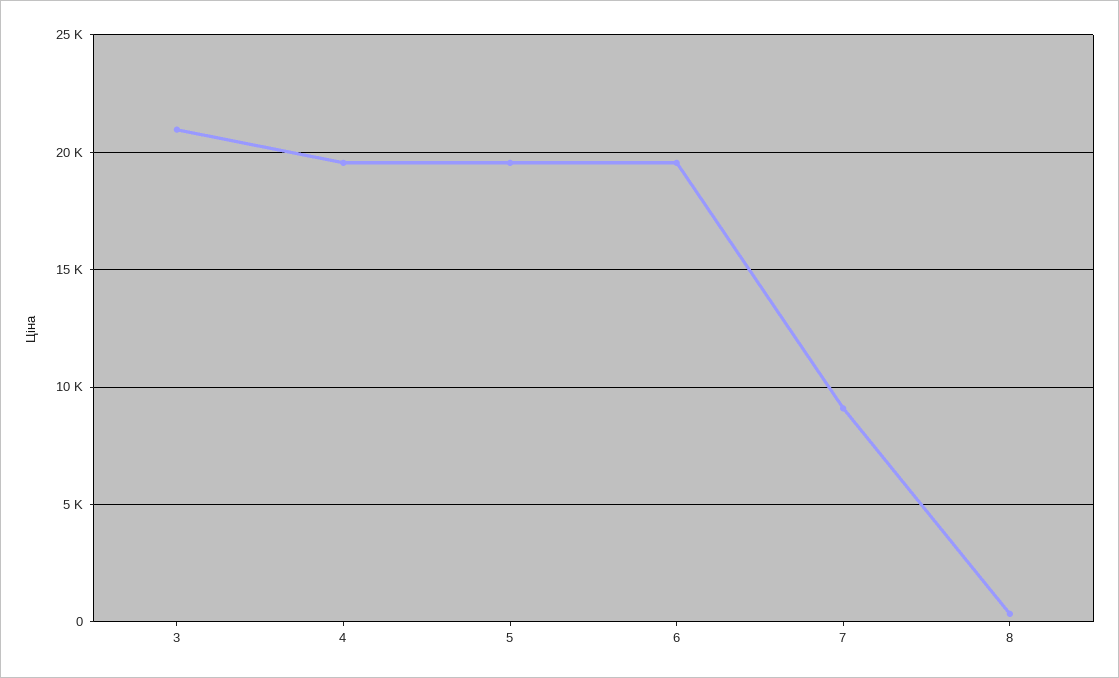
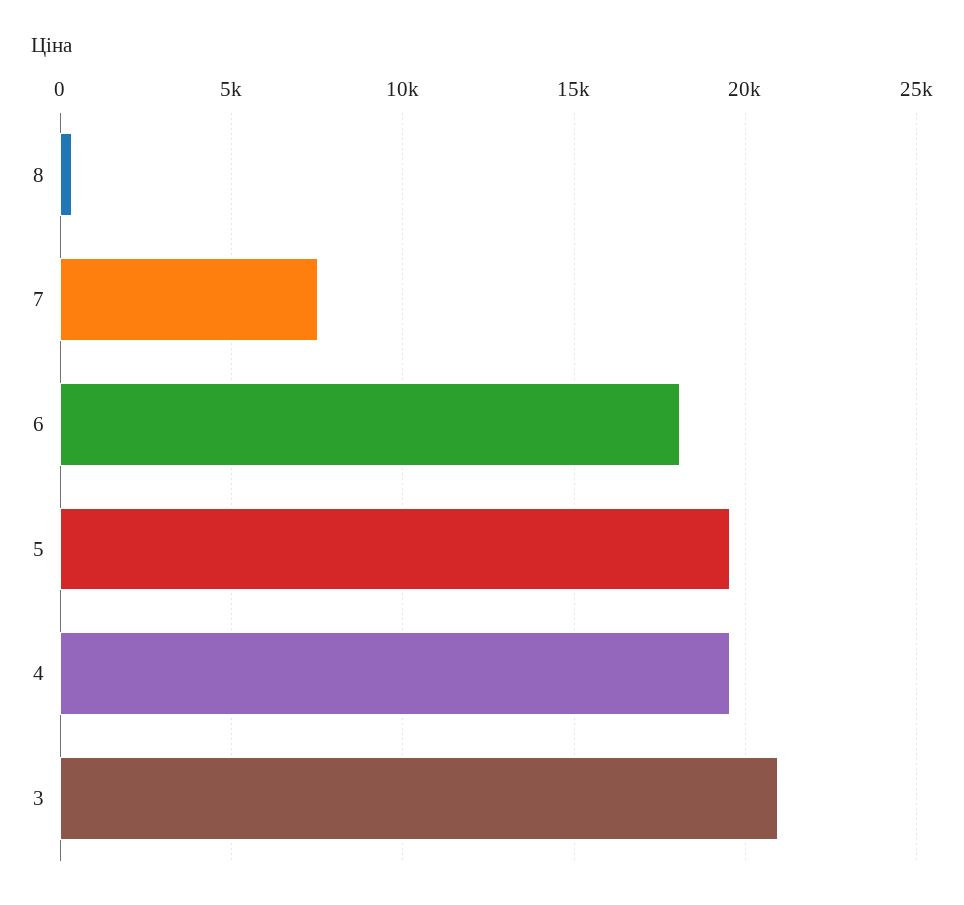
  {
    "3": 21000,
    "4": 19500,
    "5": 19500,
-   "6": 19500,
+   "6": 18000,
-   "7": 9000,
+   "7": 7500,
    "8": 500
  }

